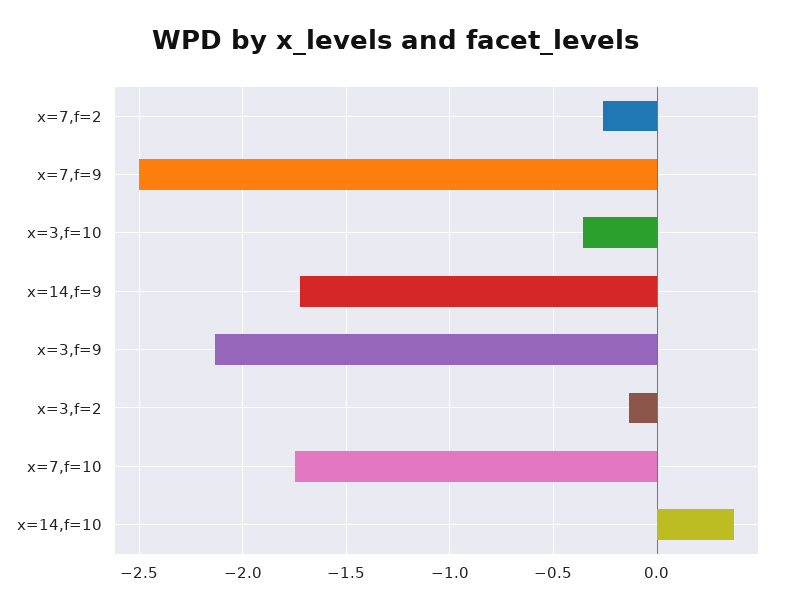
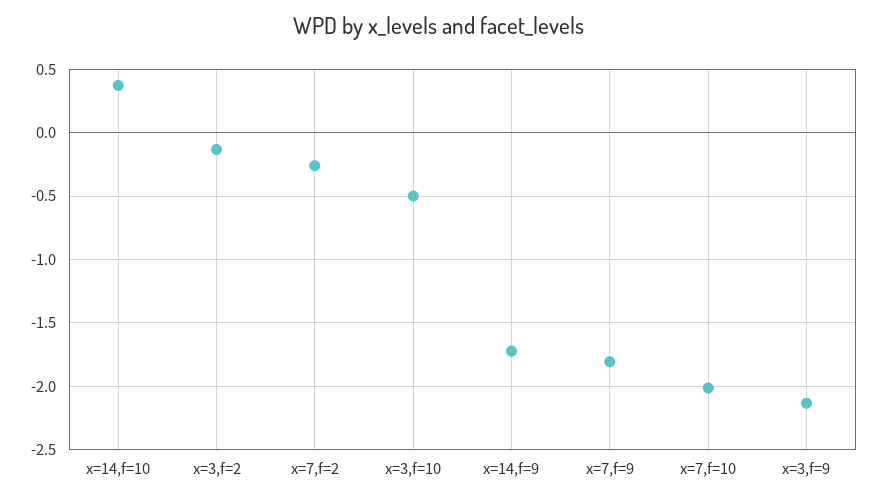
  {
    "x=7,f=2": -0.25,
-   "x=7,f=9": -2.5,
+   "x=7,f=9": -1.8,
-   "x=3,f=10": -0.35,
+   "x=3,f=10": -0.5,
    "x=14,f=9": -1.7,
    "x=3,f=9": -2.15,
    "x=3,f=2": -0.15,
-   "x=7,f=10": -1.75,
+   "x=7,f=10": -2,
    "x=14,f=10": 0.35
  }

